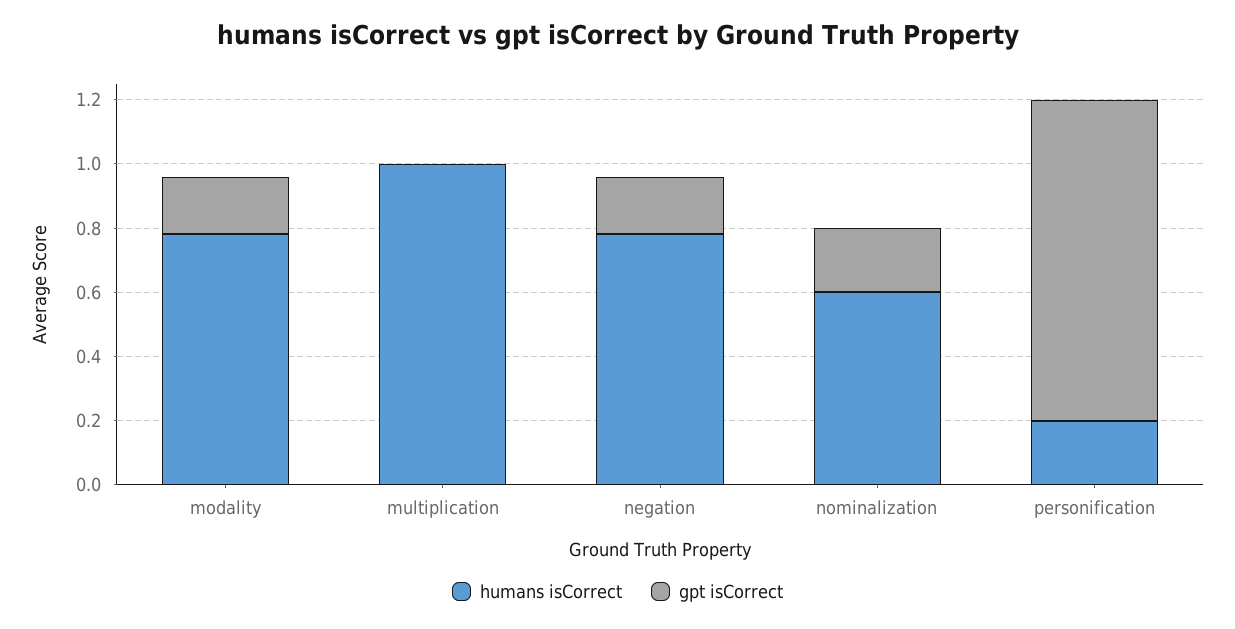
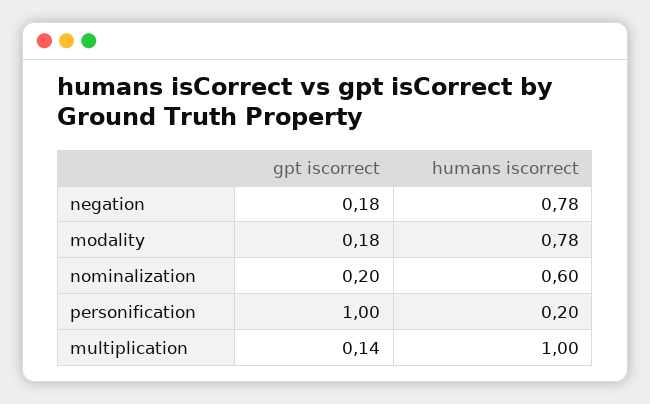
  {
    "humans isCorrect": {
      "modality": 0.78,
      "multiplication": 1,
      "negation": 0.78,
      "nominalization": 0.6,
      "personification": 0.2
    },
    "gpt isCorrect": {
      "modality": 0.18,
-     "multiplication": 0,
+     "multiplication": 0.14,
      "negation": 0.18,
      "nominalization": 0.2,
      "personification": 1
    }
  }

